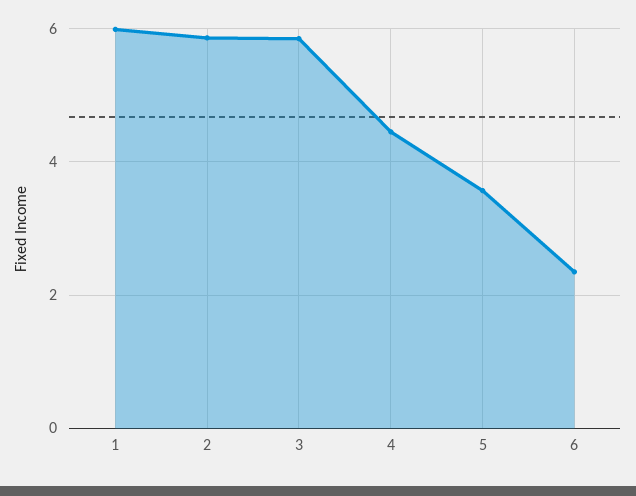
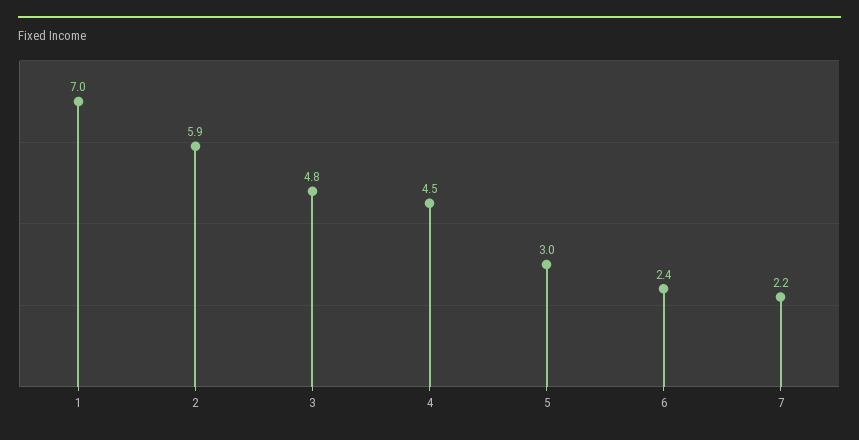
  {
-   "1": 6,
+   "1": 7,
    "2": 5.9,
-   "3": 5.8,
+   "3": 4.8,
    "4": 4.5,
-   "5": 3.6,
+   "5": 3,
-   "6": 2.4
+   "6": 2.4,
+   "7": 2.2
  }

